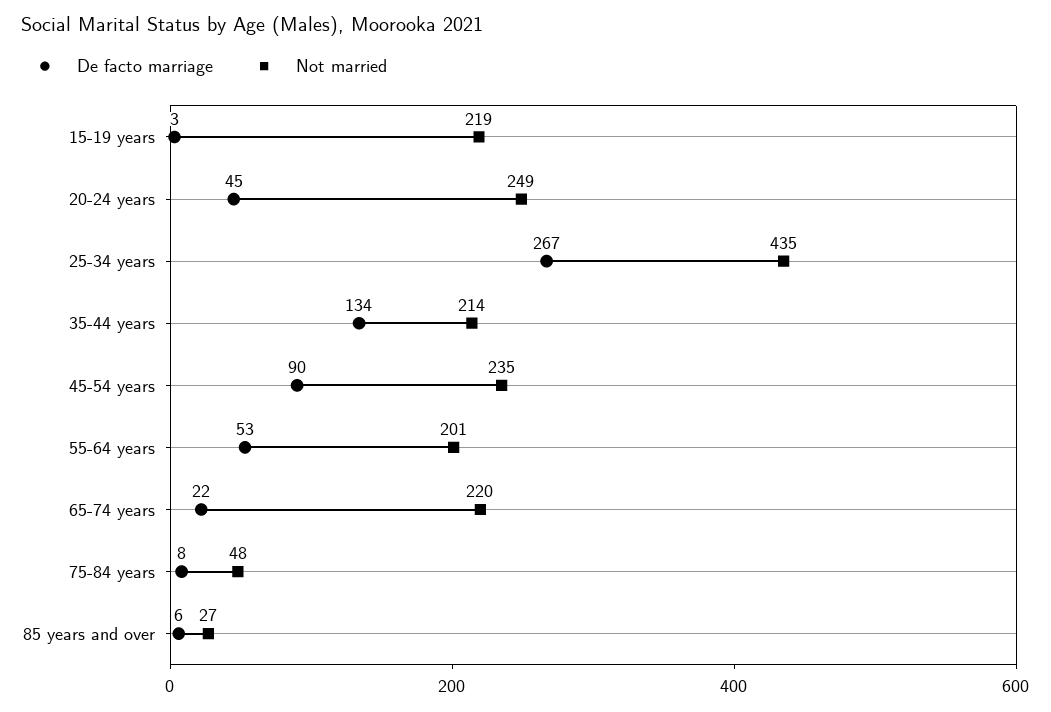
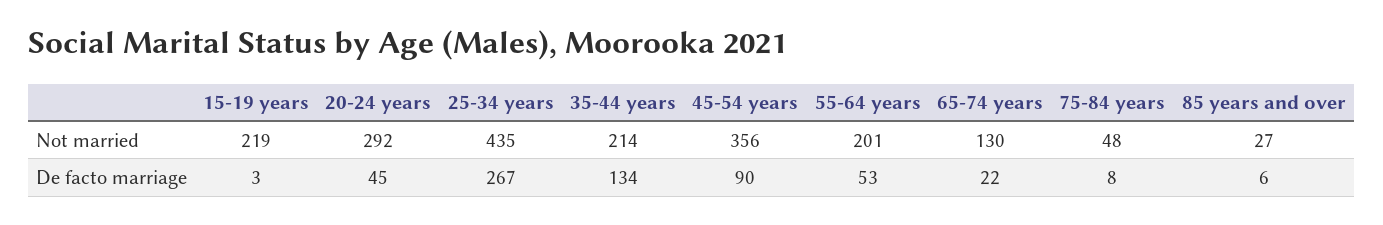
  {
    "De facto marriage": {
      "15-19 years": 3,
      "20-24 years": 45,
      "25-34 years": 267,
      "35-44 years": 134,
      "45-54 years": 90,
      "55-64 years": 53,
      "65-74 years": 22,
      "75-84 years": 8,
      "85 years and over": 6
    },
    "Not married": {
      "15-19 years": 219,
-     "20-24 years": 249,
+     "20-24 years": 292,
      "25-34 years": 435,
      "35-44 years": 214,
-     "45-54 years": 235,
+     "45-54 years": 356,
      "55-64 years": 201,
-     "65-74 years": 220,
+     "65-74 years": 130,
      "75-84 years": 48,
      "85 years and over": 27
    }
  }

